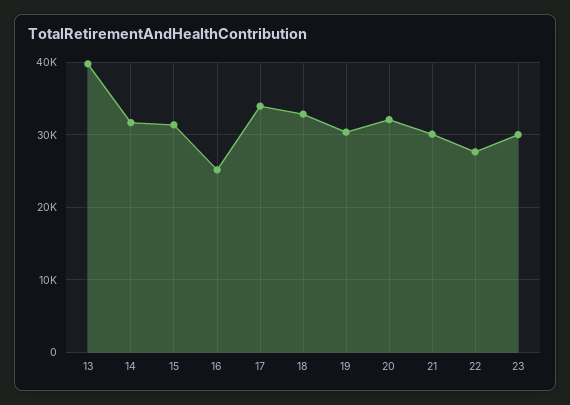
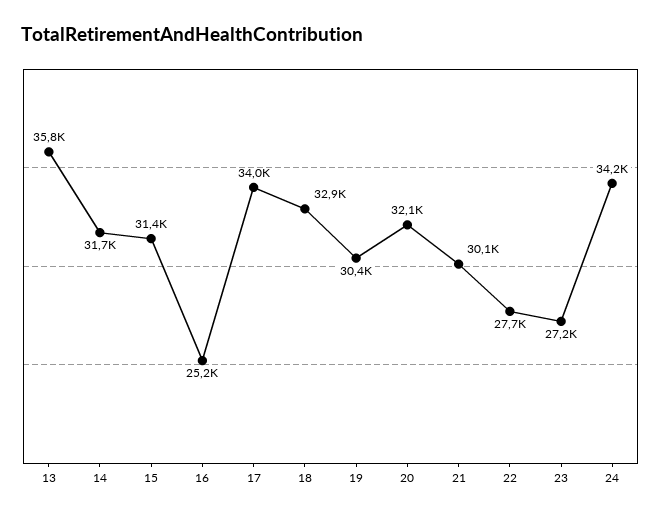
  {
-   "13": 40000,
+   "13": 35800,
    "14": 31700,
    "15": 31400,
    "16": 25200,
    "17": 34000,
    "18": 32900,
    "19": 30400,
    "20": 32100,
    "21": 30100,
    "22": 27700,
-   "23": 30000
+   "23": 27200,
+   "24": 34200
  }

